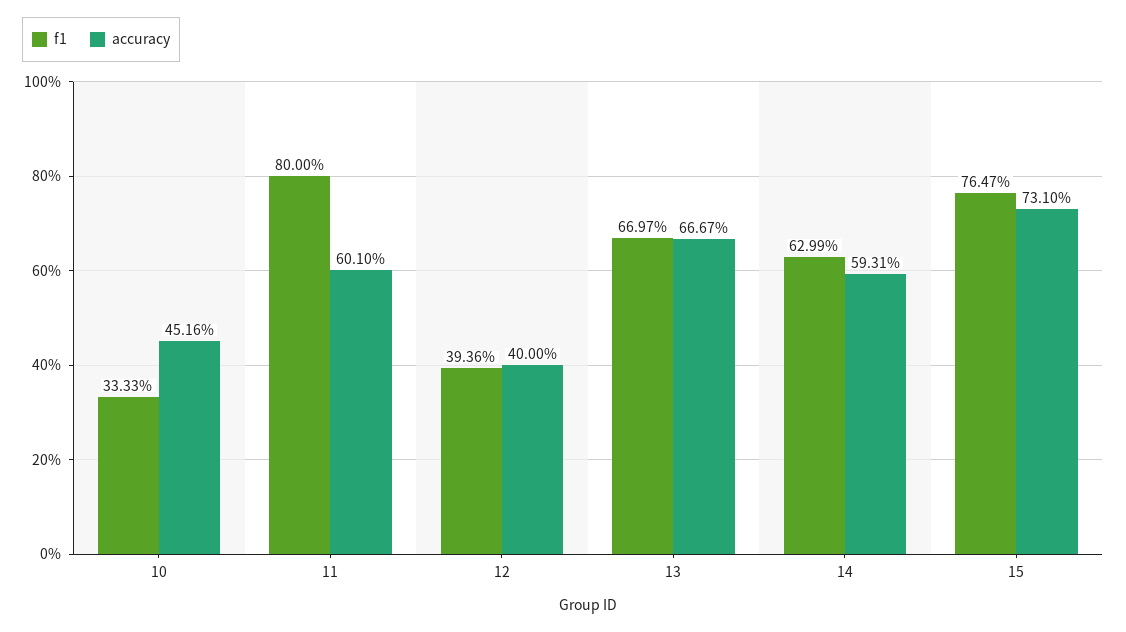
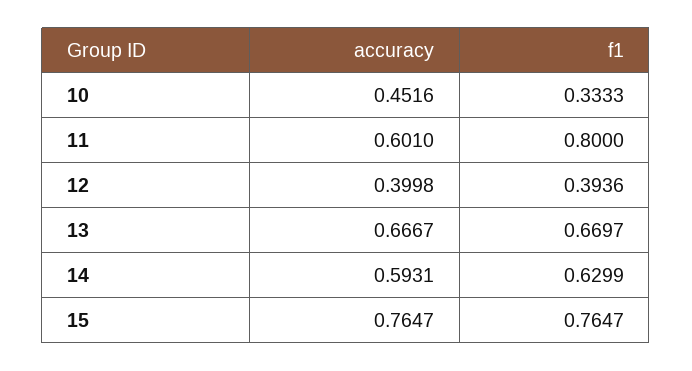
  {
    "f1": {
      "10": 0.3333,
      "11": 0.8,
      "12": 0.3936,
      "13": 0.6697,
      "14": 0.6299,
      "15": 0.7647
    },
    "accuracy": {
      "10": 0.4516,
      "11": 0.601,
-     "12": 0.4,
+     "12": 0.3998,
      "13": 0.6667,
      "14": 0.5931,
-     "15": 0.731
+     "15": 0.7647
    }
  }

